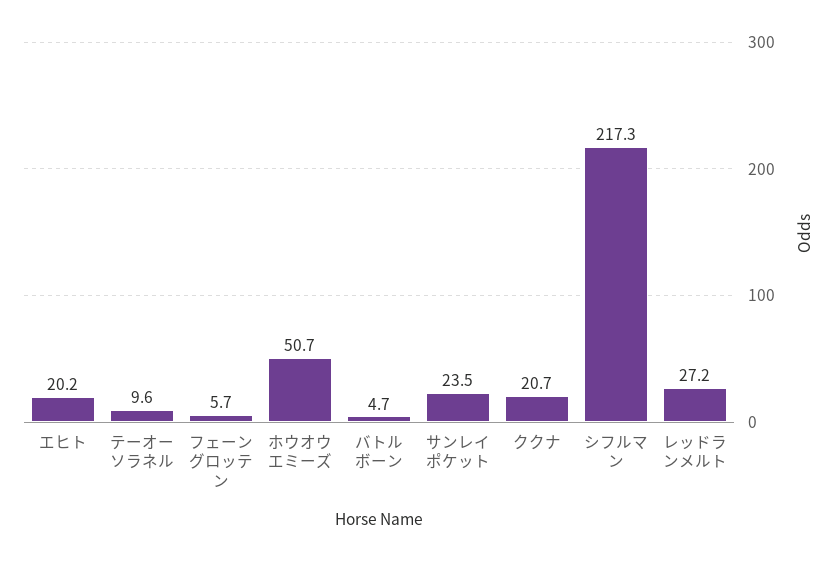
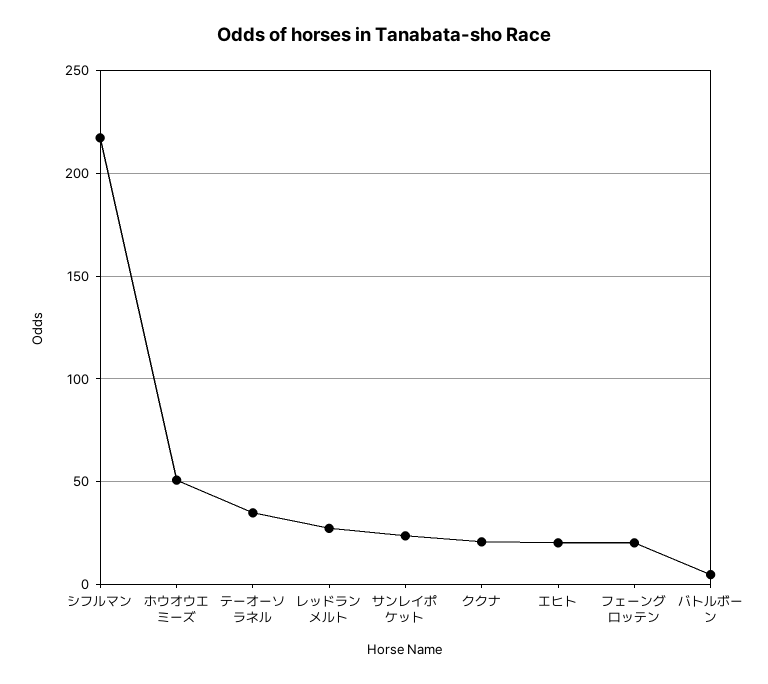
  {
    "エヒト": 20.2,
-   "テーオーソラネル": 9.6,
+   "テーオーソラネル": 35,
-   "フェーングロッテン": 5.7,
+   "フェーングロッテン": 20,
    "ホウオウエミーズ": 50.7,
    "バトルボーン": 4.7,
    "サンレイポケット": 23.5,
    "ククナ": 20.7,
    "シフルマン": 217.3,
    "レッドランメルト": 27.2
  }

